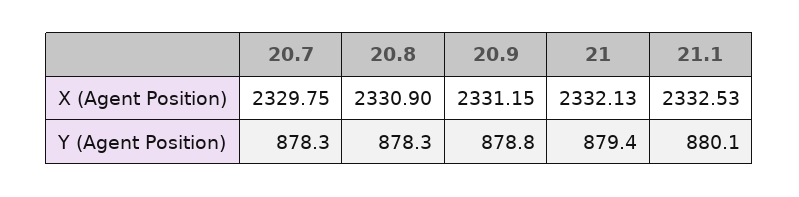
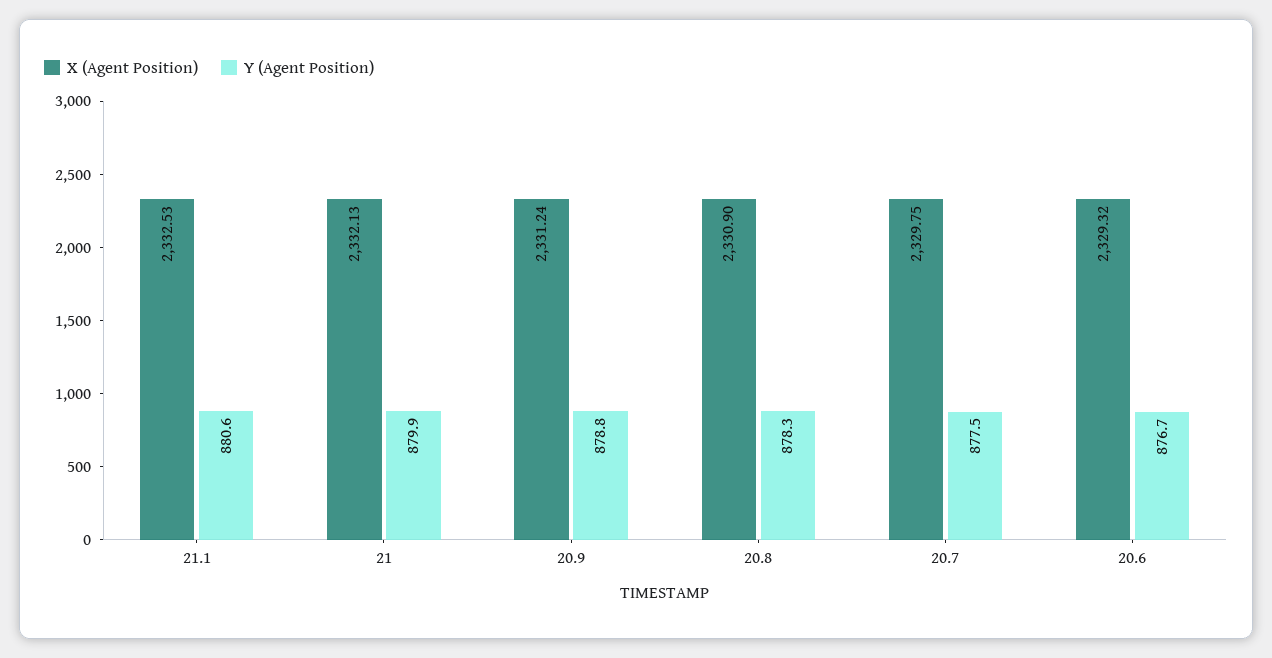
  {
    "X (Agent Position)": {
      "20.7": 2329.75,
      "20.8": 2330.9,
-     "20.9": 2331.15,
+     "20.9": 2331.24,
      "21": 2332.13,
-     "21.1": 2332.53
+     "21.1": 2332.53,
+     "20.6": 2329.32
    },
    "Y (Agent Position)": {
-     "20.7": 878.3,
+     "20.7": 877.5,
      "20.8": 878.3,
      "20.9": 878.8,
-     "21": 879.4,
+     "21": 879.9,
-     "21.1": 880.1
+     "21.1": 880.6,
+     "20.6": 876.7
    }
  }

